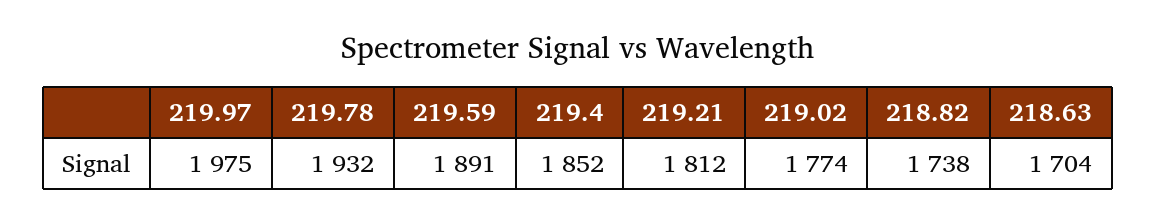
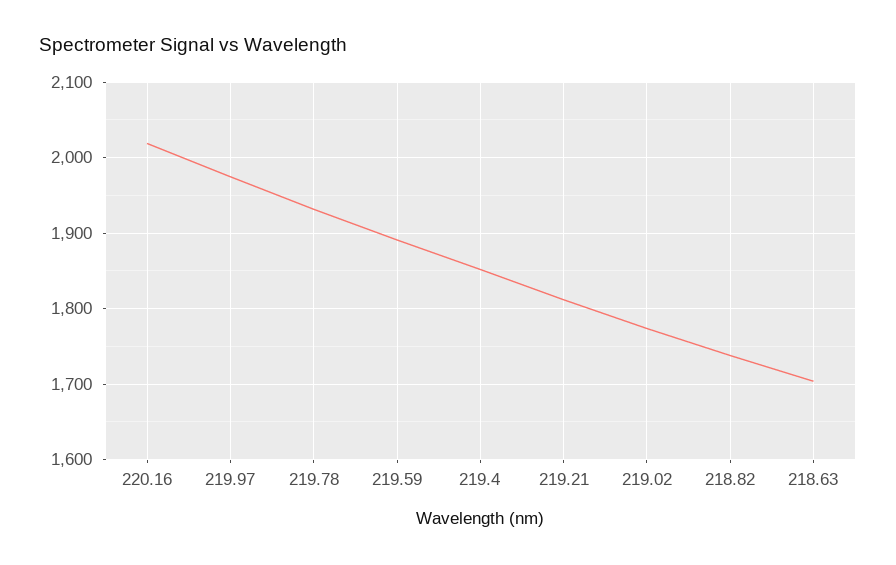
  {
    "219.97": 1975,
    "219.78": 1932,
    "219.59": 1891,
    "219.4": 1852,
    "219.21": 1812,
    "219.02": 1774,
    "218.82": 1738,
-   "218.63": 1704
+   "218.63": 1704,
+   "220.16": 2020
  }

